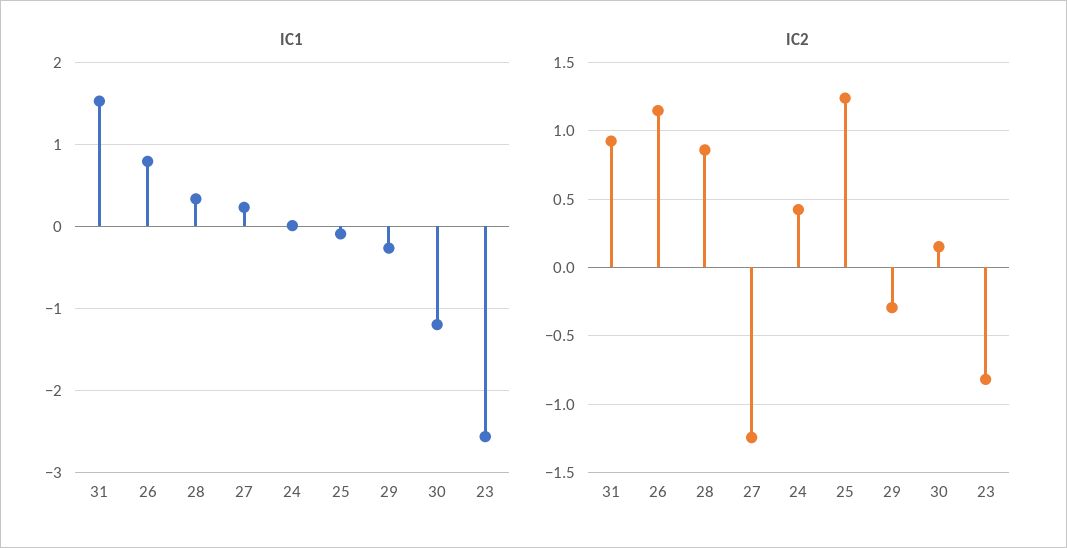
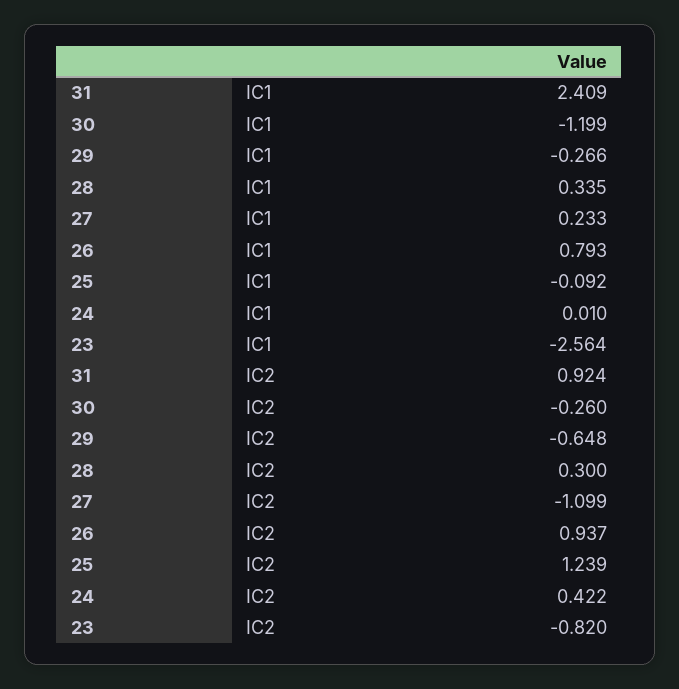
  {
    "IC1": {
-     "31": 1.5,
+     "31": 2.409,
      "26": 0.793,
      "28": 0.335,
      "27": 0.233,
      "24": 0.01,
      "25": -0.092,
      "29": -0.266,
      "30": -1.199,
      "23": -2.564
    },
    "IC2": {
      "31": 0.924,
-     "26": 1.15,
+     "26": 0.937,
-     "28": 0.85,
+     "28": 0.3,
-     "27": -1.25,
+     "27": -1.099,
      "24": 0.422,
      "25": 1.239,
-     "29": -0.3,
+     "29": -0.648,
-     "30": 0.15,
+     "30": -0.26,
      "23": -0.82
    }
  }

